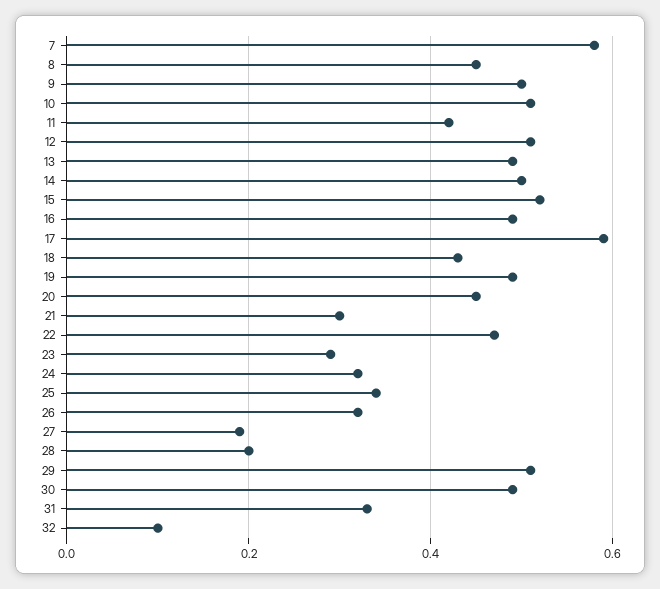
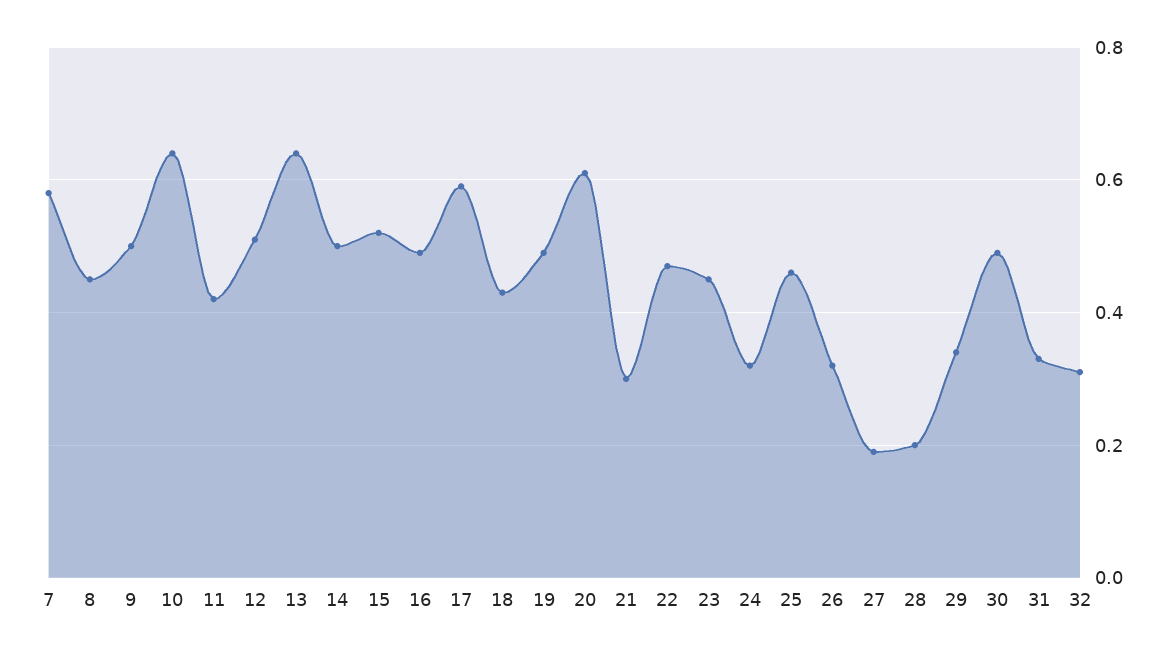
  {
    "7": 0.6,
    "8": 0.45,
    "9": 0.5,
-   "10": 0.5,
+   "10": 0.65,
    "11": 0.4,
    "12": 0.5,
-   "13": 0.5,
+   "13": 0.65,
    "14": 0.5,
    "15": 0.5,
    "16": 0.5,
    "17": 0.6,
    "18": 0.45,
    "19": 0.5,
-   "20": 0.45,
+   "20": 0.6,
    "21": 0.3,
    "22": 0.45,
-   "23": 0.3,
+   "23": 0.45,
    "24": 0.3,
-   "25": 0.35,
+   "25": 0.45,
    "26": 0.3,
    "27": 0.2,
    "28": 0.2,
-   "29": 0.5,
+   "29": 0.35,
    "30": 0.5,
    "31": 0.35,
-   "32": 0.1
+   "32": 0.3
  }

